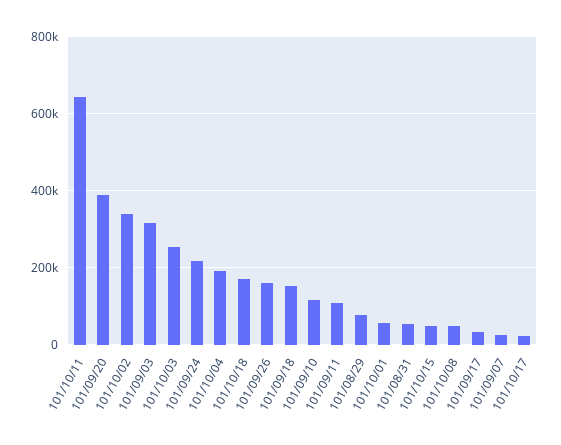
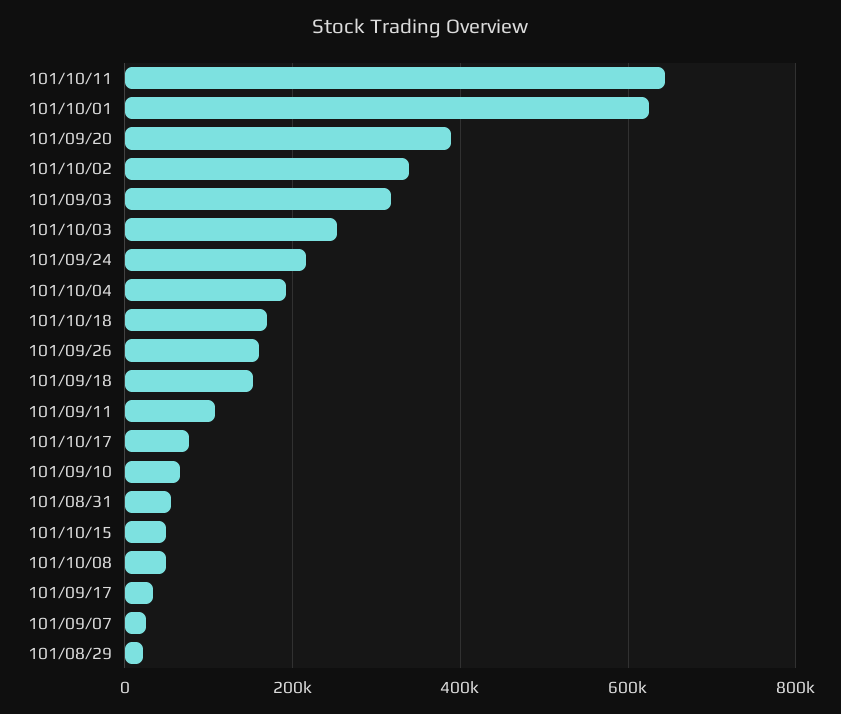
  {
    "101/10/11": 640000,
    "101/09/20": 380000,
    "101/10/02": 340000,
    "101/09/03": 320000,
    "101/10/03": 260000,
    "101/09/24": 220000,
    "101/10/04": 200000,
    "101/10/18": 160000,
    "101/09/26": 160000,
    "101/09/18": 160000,
-   "101/09/10": 120000,
+   "101/09/10": 60000,
    "101/09/11": 100000,
-   "101/08/29": 80000,
+   "101/08/29": 20000,
-   "101/10/01": 60000,
+   "101/10/01": 620000,
    "101/08/31": 60000,
    "101/10/15": 40000,
    "101/10/08": 40000,
    "101/09/17": 40000,
    "101/09/07": 20000,
-   "101/10/17": 20000
+   "101/10/17": 80000
  }

